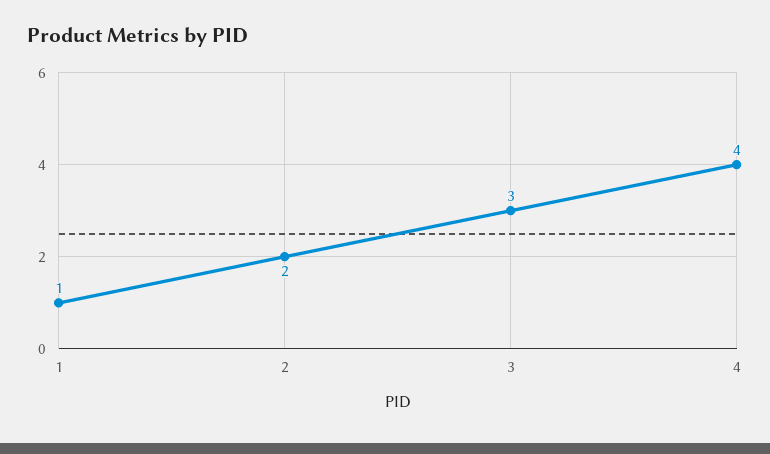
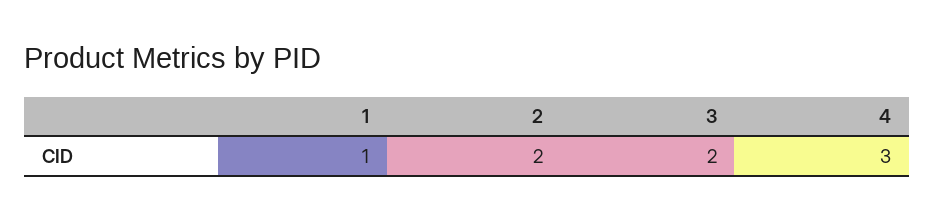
  {
    "1": 1,
    "2": 2,
-   "3": 3,
+   "3": 2,
-   "4": 4
+   "4": 3
  }

